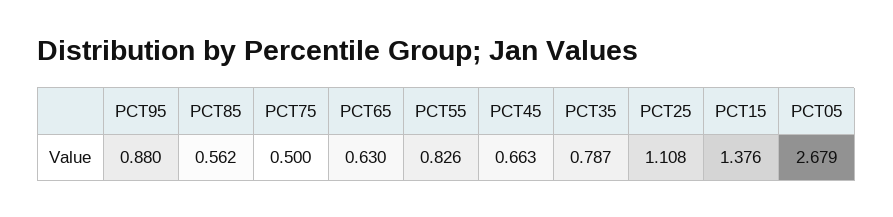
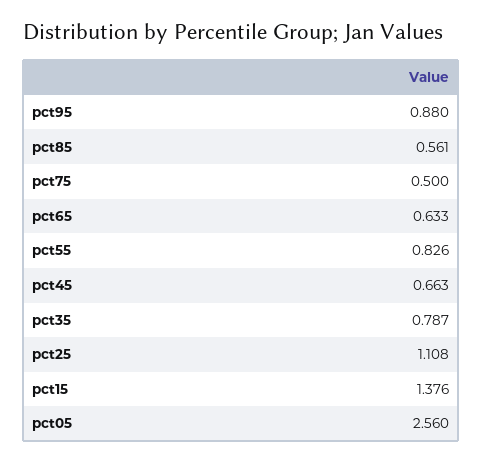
  {
    "PCT95": 0.88,
-   "PCT85": 0.562,
+   "PCT85": 0.561,
    "PCT75": 0.5,
-   "PCT65": 0.63,
+   "PCT65": 0.633,
    "PCT55": 0.826,
    "PCT45": 0.663,
    "PCT35": 0.787,
    "PCT25": 1.108,
    "PCT15": 1.376,
-   "PCT05": 2.679
+   "PCT05": 2.56
  }

